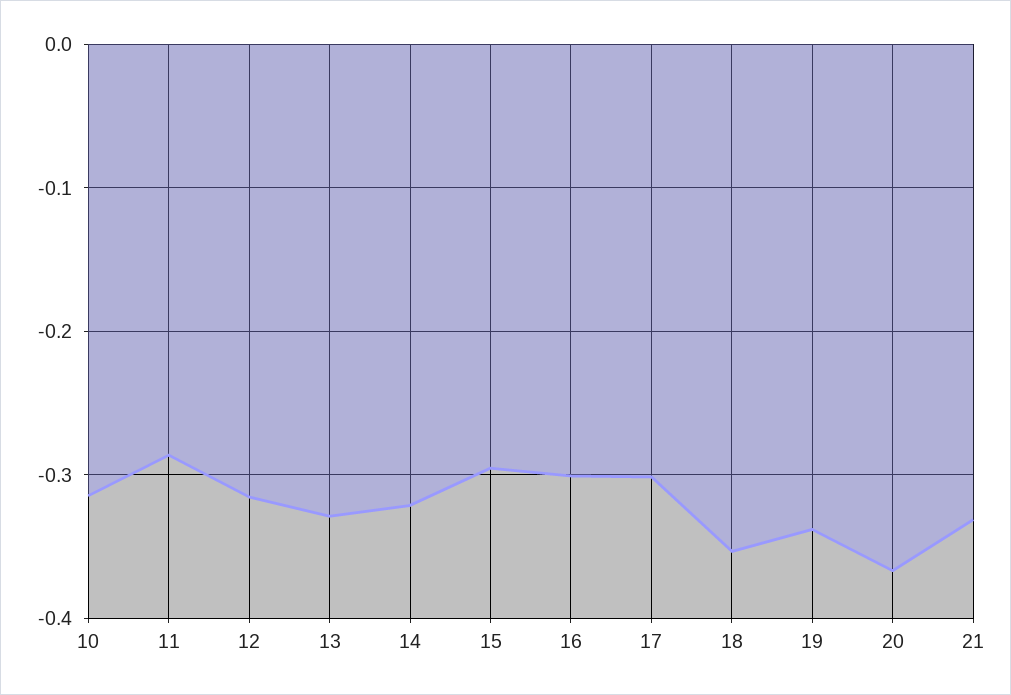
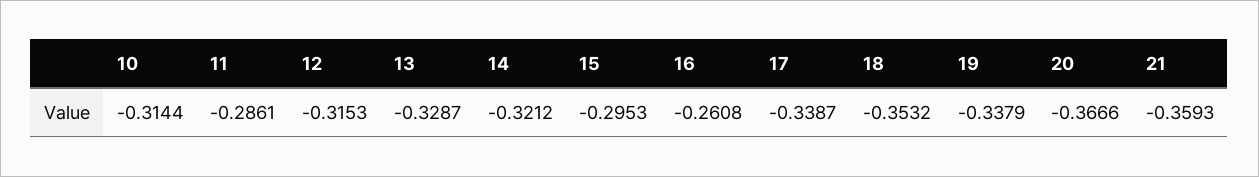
  {
    "10": -0.3144,
    "11": -0.2861,
    "12": -0.3153,
    "13": -0.3287,
    "14": -0.3212,
    "15": -0.2953,
-   "16": -0.3,
+   "16": -0.2608,
-   "17": -0.3,
+   "17": -0.3387,
    "18": -0.3532,
    "19": -0.3379,
    "20": -0.3666,
-   "21": -0.33
+   "21": -0.3593
  }

